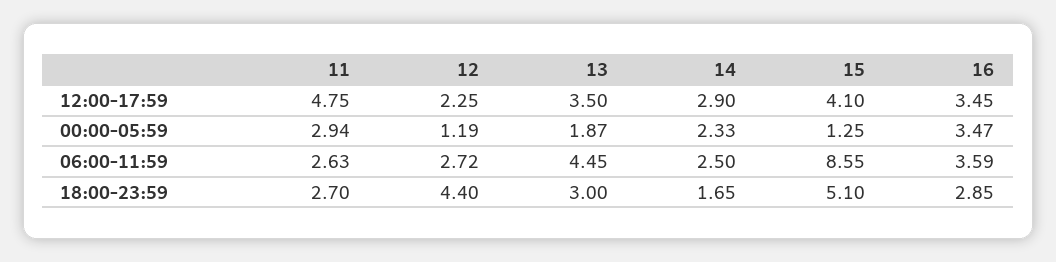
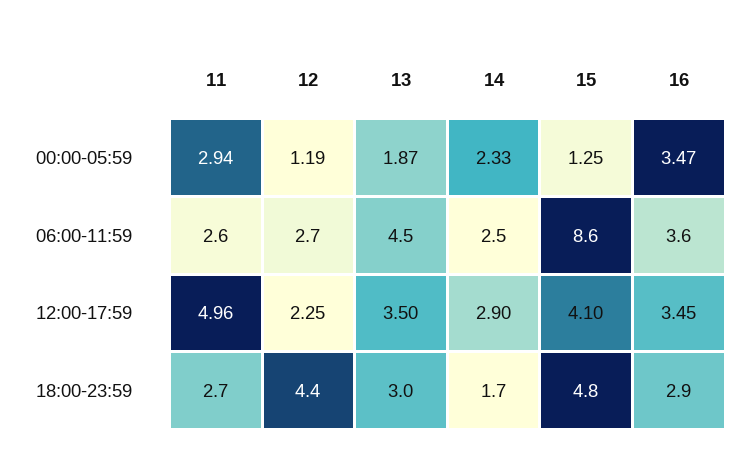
  {
    "11": {
-     "12:00-17:59": 4.75,
+     "12:00-17:59": 4.96,
      "00:00-05:59": 2.94,
      "06:00-11:59": 2.63,
      "18:00-23:59": 2.7
    },
    "12": {
      "12:00-17:59": 2.25,
      "00:00-05:59": 1.19,
      "06:00-11:59": 2.72,
      "18:00-23:59": 4.4
    },
    "13": {
      "12:00-17:59": 3.5,
      "00:00-05:59": 1.87,
      "06:00-11:59": 4.45,
      "18:00-23:59": 3
    },
    "14": {
      "12:00-17:59": 2.9,
      "00:00-05:59": 2.33,
      "06:00-11:59": 2.5,
      "18:00-23:59": 1.65
    },
    "15": {
      "12:00-17:59": 4.1,
      "00:00-05:59": 1.25,
      "06:00-11:59": 8.55,
-     "18:00-23:59": 5.1
+     "18:00-23:59": 4.8
    },
    "16": {
      "12:00-17:59": 3.45,
      "00:00-05:59": 3.47,
      "06:00-11:59": 3.59,
      "18:00-23:59": 2.85
    }
  }

